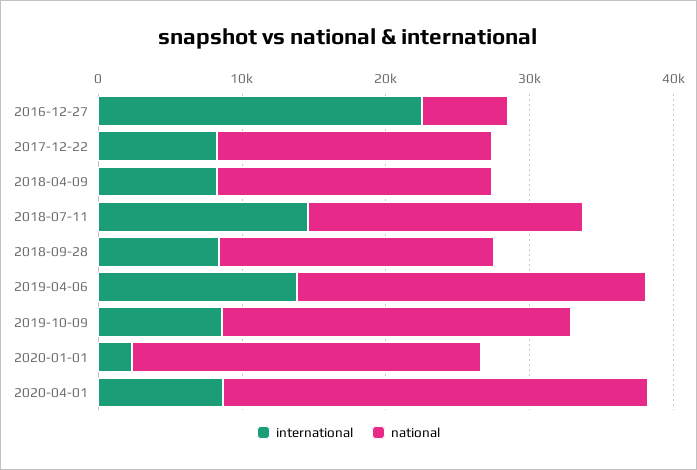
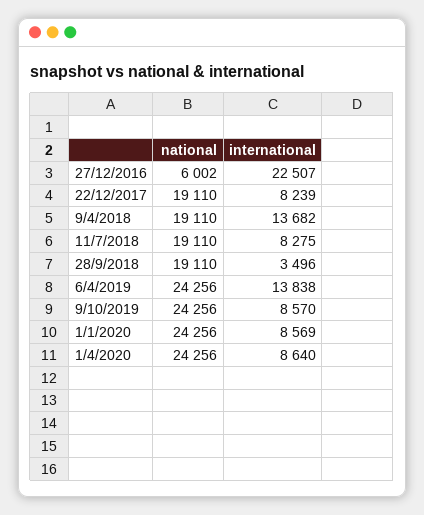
  {
    "international": {
      "2016-12-27": 22507,
      "2017-12-22": 8239,
-     "2018-04-09": 8000,
+     "2018-04-09": 13682,
-     "2018-07-11": 14000,
+     "2018-07-11": 8275,
-     "2018-09-28": 8000,
+     "2018-09-28": 3496,
      "2019-04-06": 13838,
      "2019-10-09": 8570,
-     "2020-01-01": 2000,
+     "2020-01-01": 8569,
      "2020-04-01": 8640
    },
    "national": {
      "2016-12-27": 6002,
      "2017-12-22": 19110,
      "2018-04-09": 19110,
      "2018-07-11": 19110,
      "2018-09-28": 19110,
      "2019-04-06": 24256,
      "2019-10-09": 24256,
      "2020-01-01": 24256,
-     "2020-04-01": 30000
+     "2020-04-01": 24256
    }
  }

